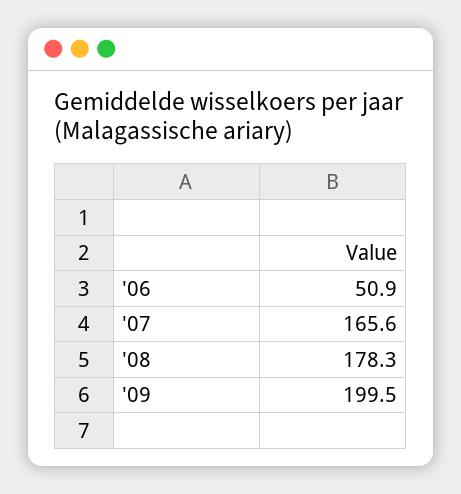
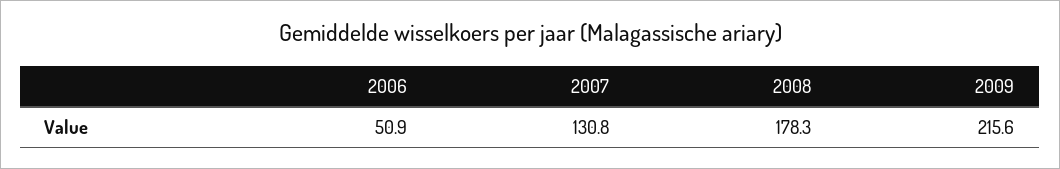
  {
    "'06": 50.9,
-   "'07": 165.6,
+   "'07": 130.8,
    "'08": 178.3,
-   "'09": 199.5
+   "'09": 215.6
  }

